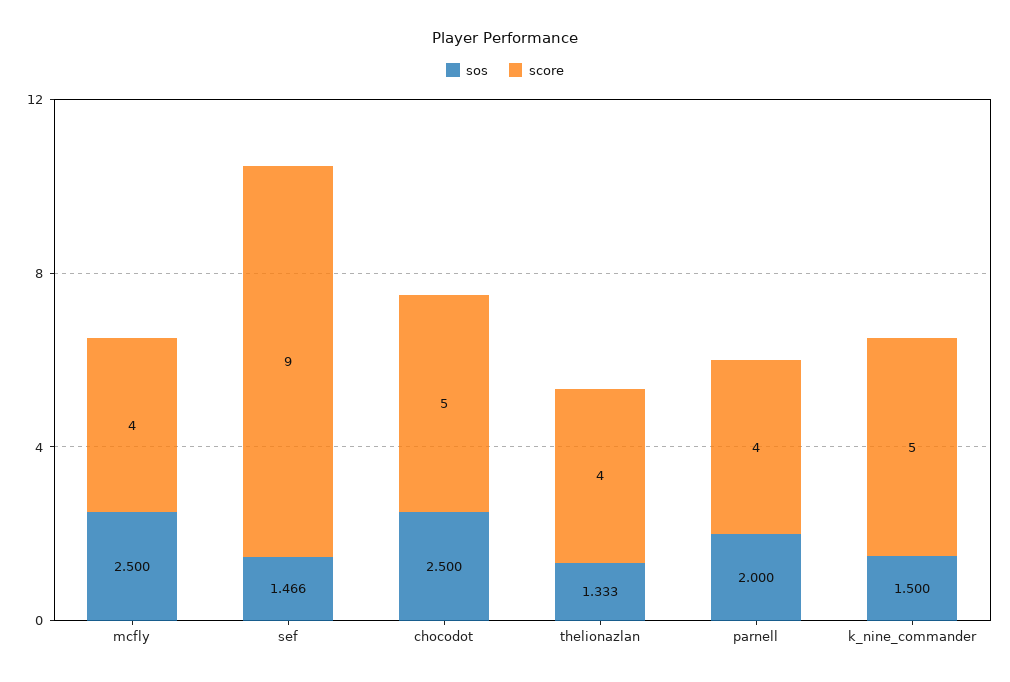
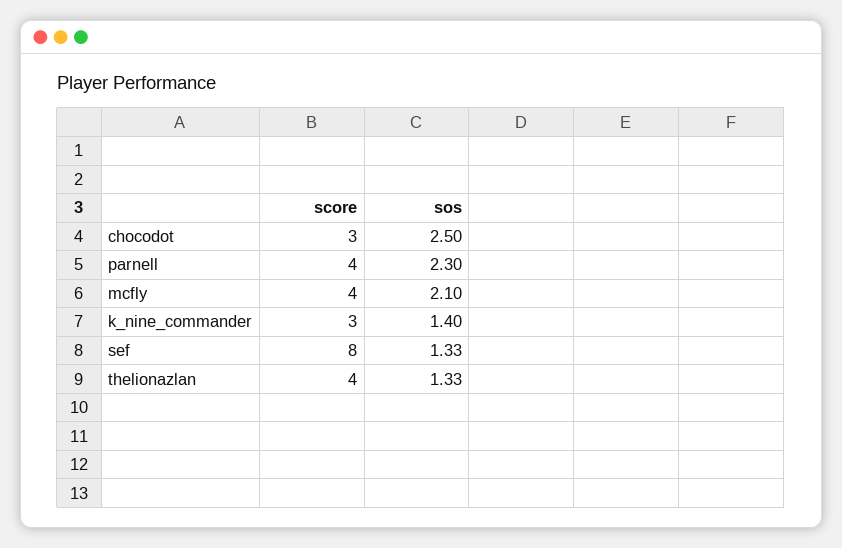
  {
    "sos": {
-     "mcfly": 2.5,
+     "mcfly": 2.1,
-     "sef": 1.466,
+     "sef": 1.33,
      "chocodot": 2.5,
      "thelionazlan": 1.333,
-     "parnell": 2,
+     "parnell": 2.3,
-     "k_nine_commander": 1.5
+     "k_nine_commander": 1.4
    },
    "score": {
      "mcfly": 4,
-     "sef": 9,
+     "sef": 8,
-     "chocodot": 5,
+     "chocodot": 3,
      "thelionazlan": 4,
      "parnell": 4,
-     "k_nine_commander": 5
+     "k_nine_commander": 3
    }
  }

